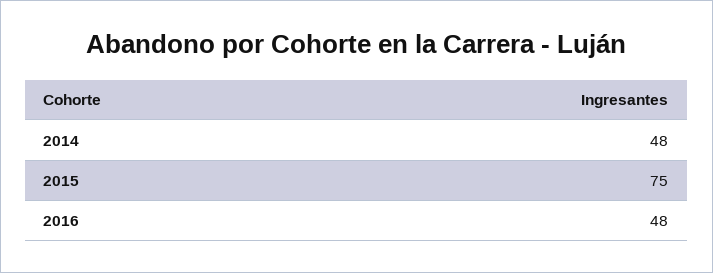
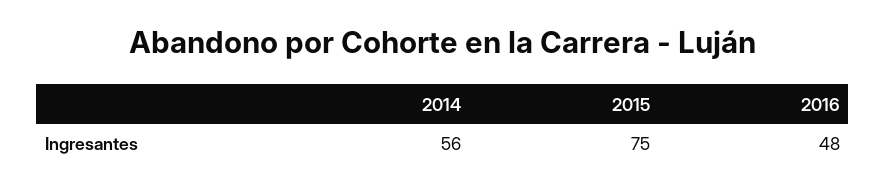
  {
-   "2014": 48,
+   "2014": 56,
    "2015": 75,
    "2016": 48
  }

